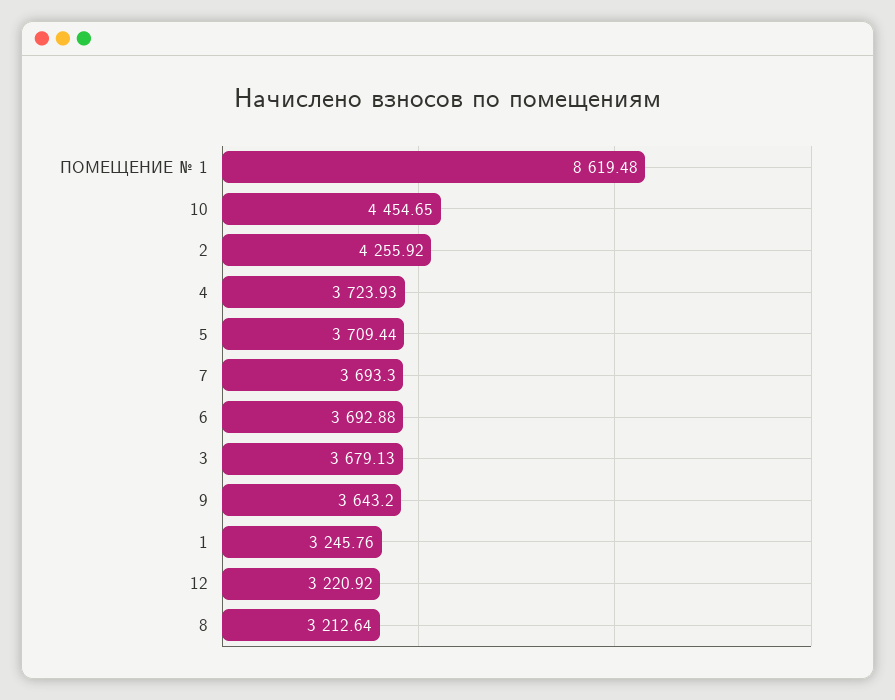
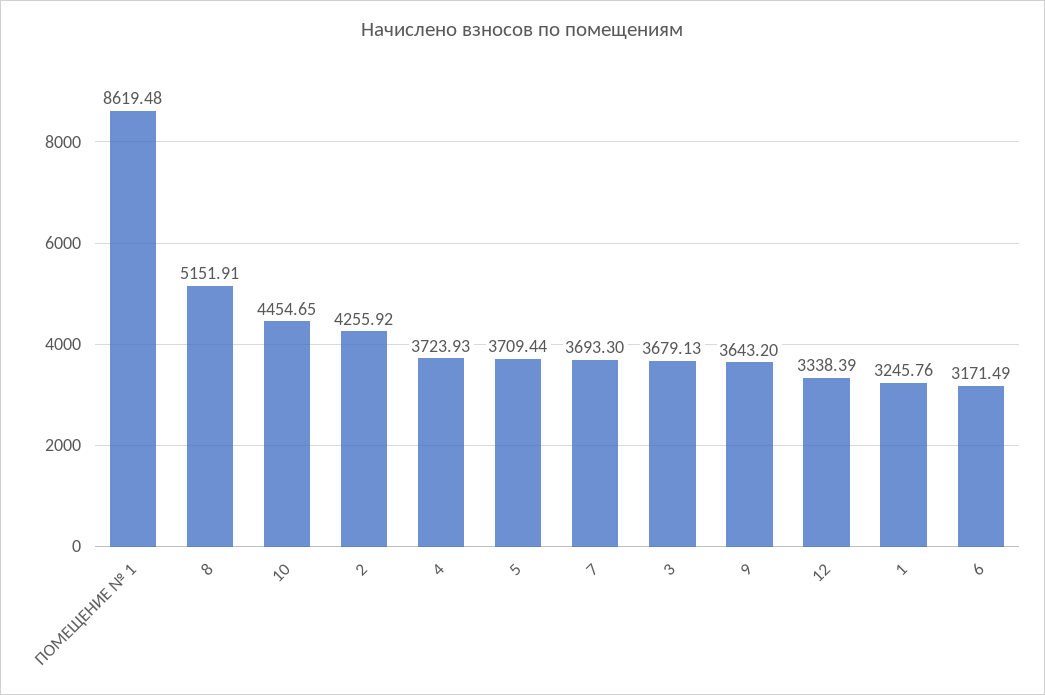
  {
    "ПОМЕЩЕНИЕ № 1": 8619.48,
    "10": 4454.65,
    "2": 4255.92,
    "4": 3723.93,
    "5": 3709.44,
    "7": 3693.3,
-   "6": 3692.88,
+   "6": 3171.49,
    "3": 3679.13,
    "9": 3643.2,
    "1": 3245.76,
-   "12": 3220.92,
+   "12": 3338.39,
-   "8": 3212.64
+   "8": 5151.91
  }

